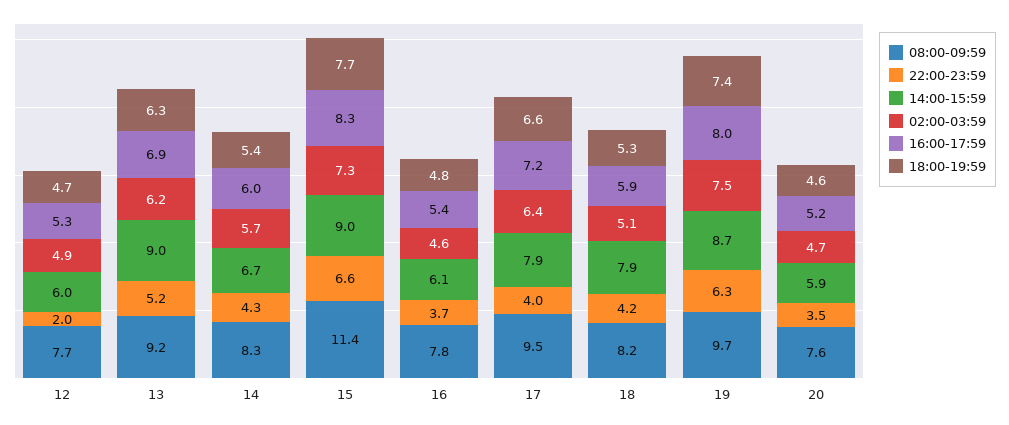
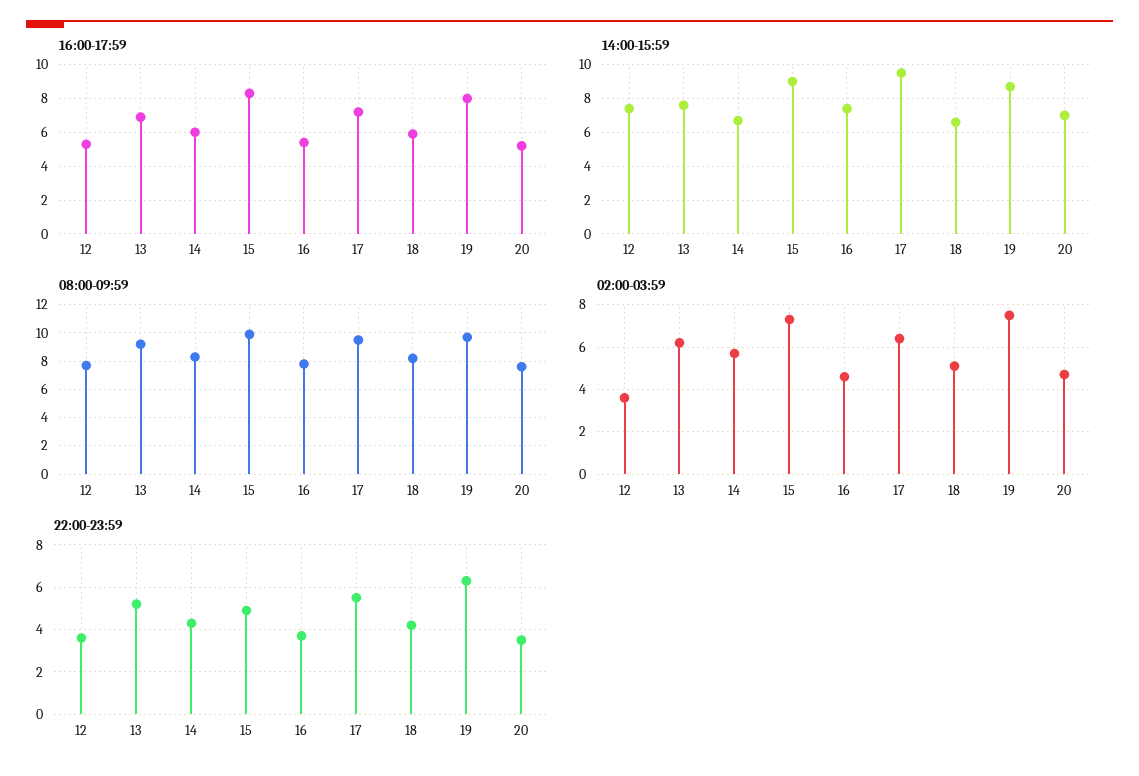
  {
    "08:00-09:59": {
      "12": 7.7,
      "13": 9.2,
      "14": 8.3,
-     "15": 11.4,
+     "15": 10,
      "16": 7.8,
      "17": 9.5,
      "18": 8.2,
      "19": 9.7,
      "20": 7.6
    },
    "22:00-23:59": {
-     "12": 2,
+     "12": 3.5,
      "13": 5.2,
      "14": 4.3,
-     "15": 6.6,
+     "15": 5,
      "16": 3.7,
-     "17": 4,
+     "17": 5.5,
      "18": 4.2,
      "19": 6.3,
      "20": 3.5
    },
    "14:00-15:59": {
-     "12": 6,
+     "12": 7.5,
-     "13": 9,
+     "13": 7.5,
      "14": 6.7,
      "15": 9,
-     "16": 6.1,
+     "16": 7.5,
-     "17": 7.9,
+     "17": 9.5,
-     "18": 7.9,
+     "18": 6.5,
      "19": 8.7,
-     "20": 5.9
+     "20": 7
    },
    "02:00-03:59": {
-     "12": 4.9,
+     "12": 3.5,
      "13": 6.2,
      "14": 5.7,
      "15": 7.3,
      "16": 4.6,
      "17": 6.4,
      "18": 5.1,
      "19": 7.5,
      "20": 4.7
    },
    "16:00-17:59": {
      "12": 5.3,
      "13": 6.9,
      "14": 6,
      "15": 8.3,
      "16": 5.4,
      "17": 7.2,
      "18": 5.9,
      "19": 8,
      "20": 5.2
-   },
+   }
-   "18:00-19:59": {
-     "12": 4.7,
-     "13": 6.3,
-     "14": 5.4,
-     "15": 7.7,
-     "16": 4.8,
-     "17": 6.6,
-     "18": 5.3,
-     "19": 7.4,
-     "20": 4.6
-   }
  }

